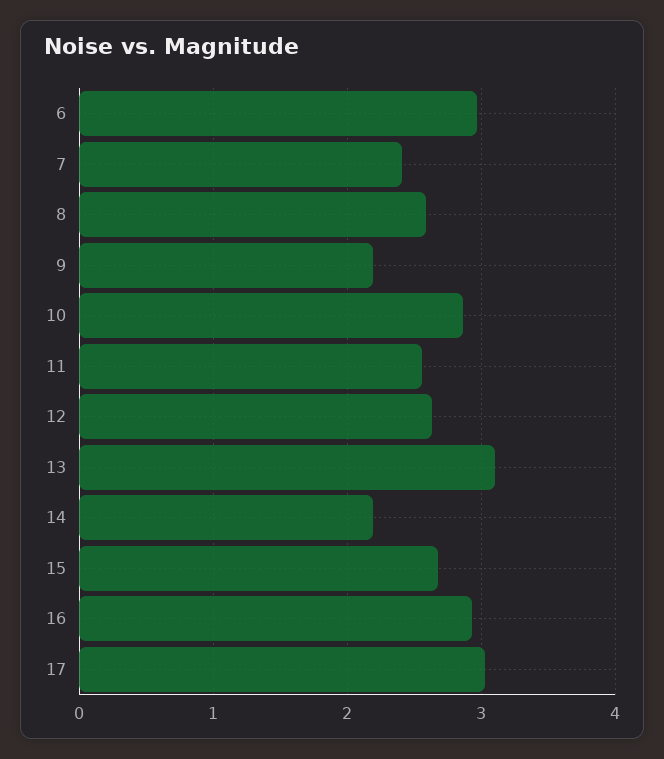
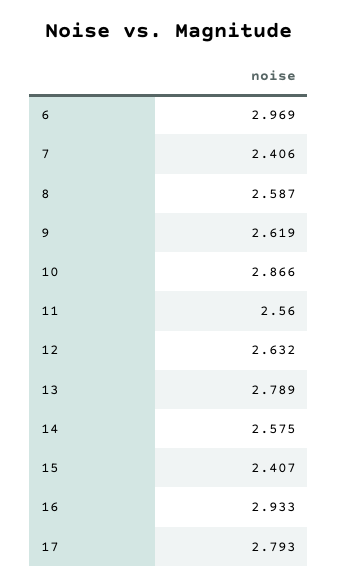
  {
    "6": 2.969,
    "7": 2.406,
    "8": 2.587,
-   "9": 2.2,
+   "9": 2.619,
    "10": 2.866,
    "11": 2.56,
    "12": 2.632,
-   "13": 3.1,
+   "13": 2.789,
-   "14": 2.2,
+   "14": 2.575,
-   "15": 2.7,
+   "15": 2.407,
    "16": 2.933,
-   "17": 3
+   "17": 2.793
  }

